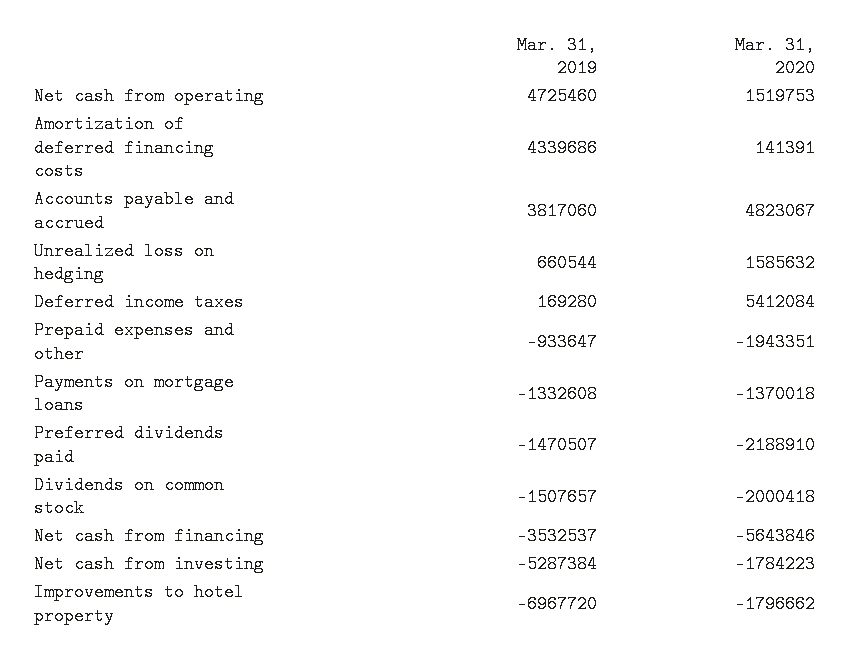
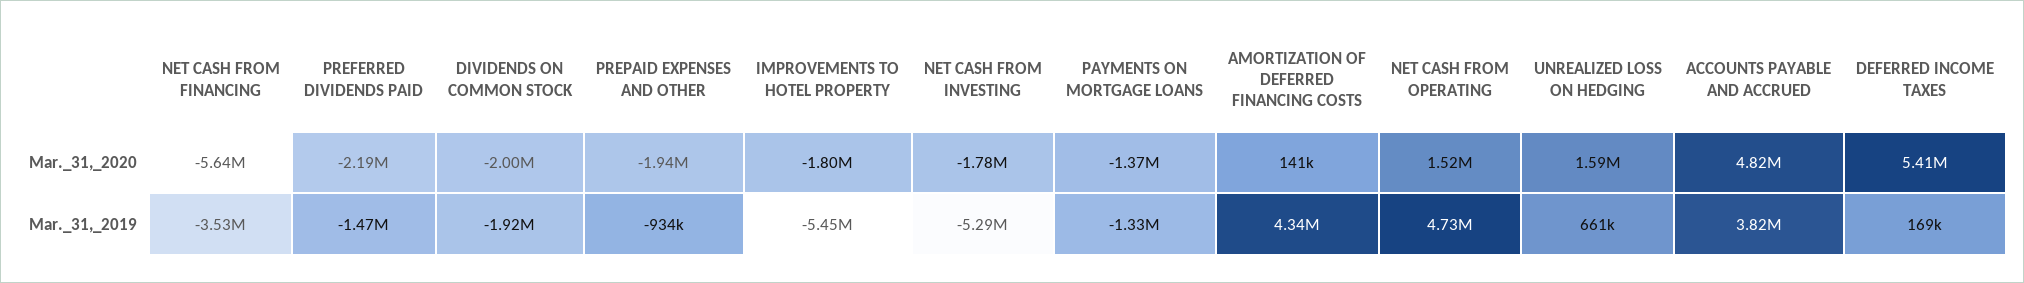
  {
    "Mar. 31, 2019": {
      "Net cash from operating": 4725460,
      "Amortization of deferred financing costs": 4339686,
      "Accounts payable and accrued": 3817060,
      "Unrealized loss on hedging": 660544,
      "Deferred income taxes": 169280,
      "Prepaid expenses and other": -933647,
      "Payments on mortgage loans": -1332608,
      "Preferred dividends paid": -1470507,
-     "Dividends on common stock": -1507657,
+     "Dividends on common stock": -1920000,
      "Net cash from financing": -3532537,
      "Net cash from investing": -5287384,
-     "Improvements to hotel property": -6967720
+     "Improvements to hotel property": -5450000
    },
    "Mar. 31, 2020": {
      "Net cash from operating": 1519753,
      "Amortization of deferred financing costs": 141391,
      "Accounts payable and accrued": 4823067,
      "Unrealized loss on hedging": 1585632,
      "Deferred income taxes": 5412084,
      "Prepaid expenses and other": -1943351,
      "Payments on mortgage loans": -1370018,
      "Preferred dividends paid": -2188910,
      "Dividends on common stock": -2000418,
      "Net cash from financing": -5643846,
      "Net cash from investing": -1784223,
      "Improvements to hotel property": -1796662
    }
  }

